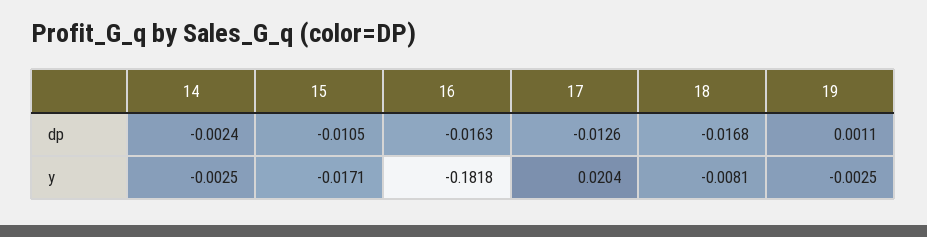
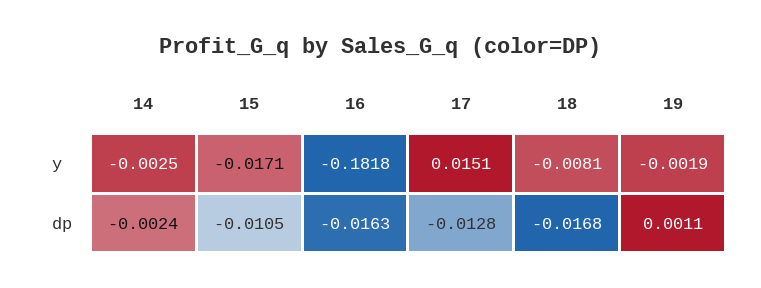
  {
    "14": {
      "dp": -0.0024,
      "y": -0.0025
    },
    "15": {
      "dp": -0.0105,
      "y": -0.0171
    },
    "16": {
      "dp": -0.0163,
      "y": -0.1818
    },
    "17": {
-     "dp": -0.0126,
+     "dp": -0.0128,
-     "y": 0.0204
+     "y": 0.0151
    },
    "18": {
      "dp": -0.0168,
      "y": -0.0081
    },
    "19": {
      "dp": 0.0011,
-     "y": -0.0025
+     "y": -0.0019
    }
  }

